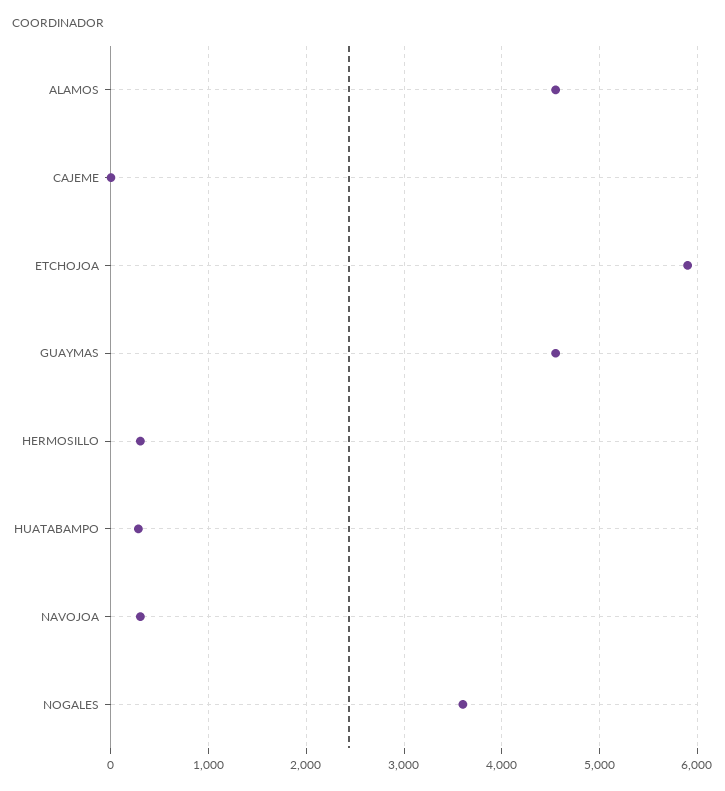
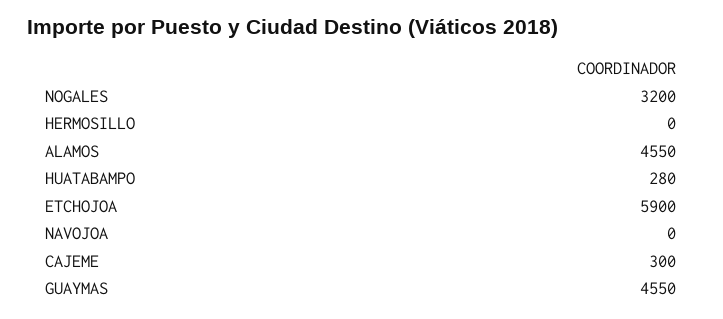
  {
    "ALAMOS": 4550,
-   "CAJEME": 0,
+   "CAJEME": 300,
    "ETCHOJOA": 5900,
    "GUAYMAS": 4550,
-   "HERMOSILLO": 300,
+   "HERMOSILLO": 0,
    "HUATABAMPO": 280,
-   "NAVOJOA": 300,
+   "NAVOJOA": 0,
-   "NOGALES": 3600
+   "NOGALES": 3200
  }

